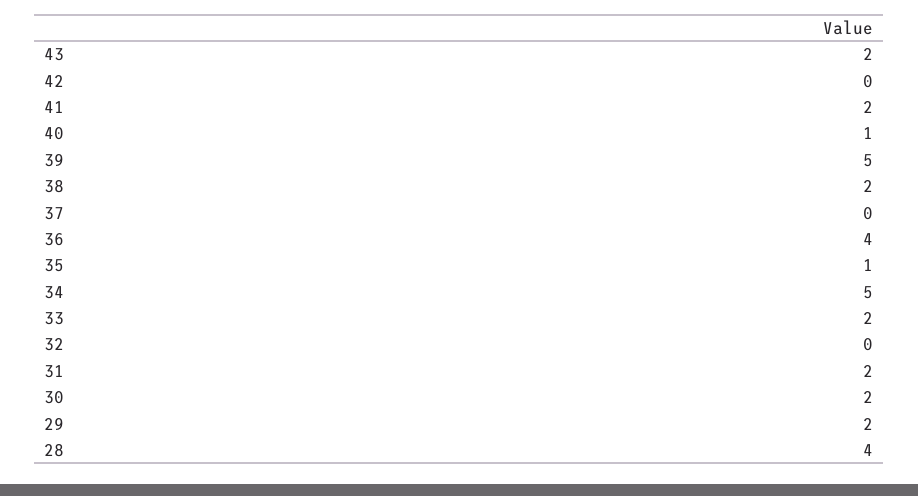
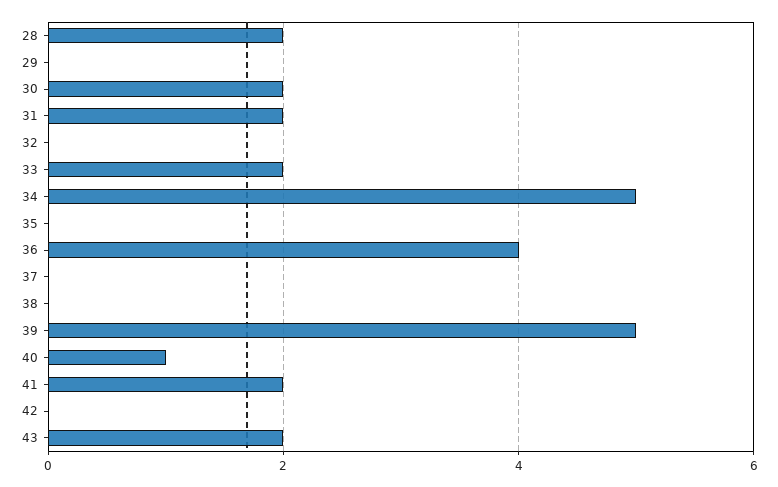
  {
    "43": 2,
    "42": 0,
    "41": 2,
    "40": 1,
    "39": 5,
-   "38": 2,
+   "38": 0,
    "37": 0,
    "36": 4,
-   "35": 1,
+   "35": 0,
    "34": 5,
    "33": 2,
    "32": 0,
    "31": 2,
    "30": 2,
-   "29": 2,
+   "29": 0,
-   "28": 4
+   "28": 2
  }

